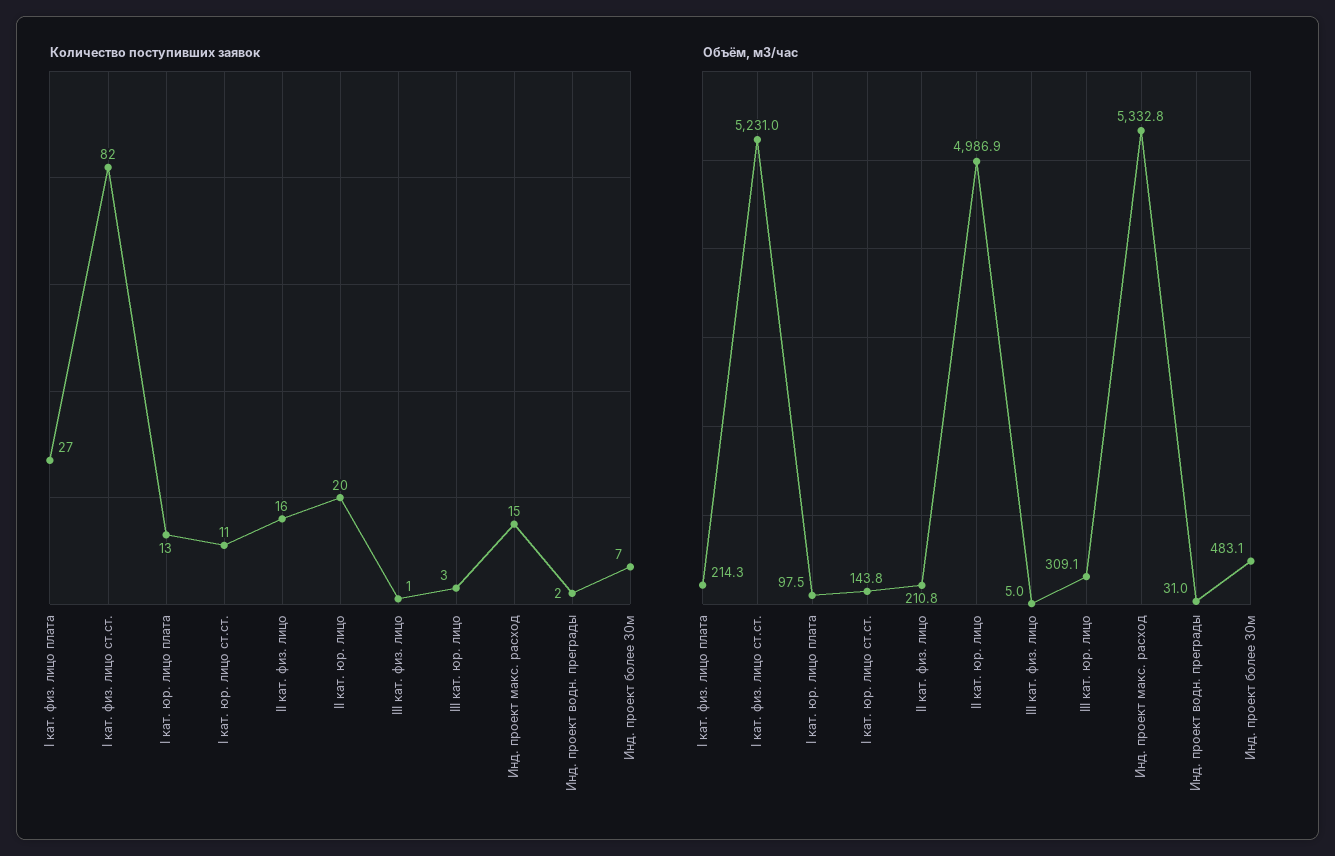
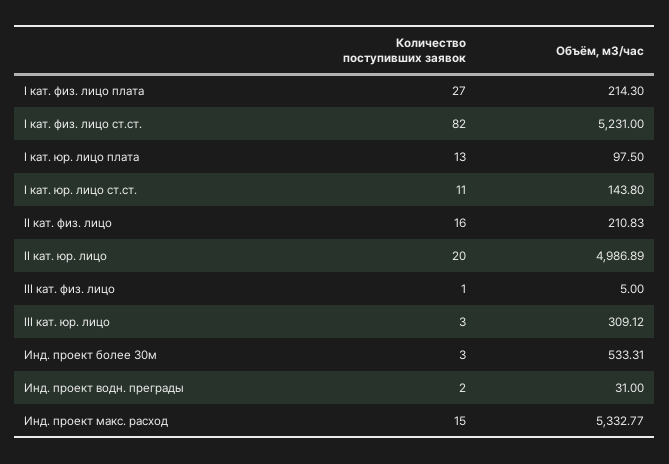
  {
    "Количество поступивших заявок": {
      "I кат. физ. лицо плата": 27,
      "I кат. физ. лицо ст.ст.": 82,
      "I кат. юр. лицо плата": 13,
      "I кат. юр. лицо ст.ст.": 11,
      "II кат. физ. лицо": 16,
      "II кат. юр. лицо": 20,
      "III кат. физ. лицо": 1,
      "III кат. юр. лицо": 3,
      "Инд. проект макс. расход": 15,
      "Инд. проект водн. преграды": 2,
-     "Инд. проект более 30м": 7
+     "Инд. проект более 30м": 3
    },
    "Объём, м3/час": {
      "I кат. физ. лицо плата": 214.3,
      "I кат. физ. лицо ст.ст.": 5231,
      "I кат. юр. лицо плата": 97.5,
      "I кат. юр. лицо ст.ст.": 143.8,
      "II кат. физ. лицо": 210.83,
      "II кат. юр. лицо": 4986.89,
      "III кат. физ. лицо": 5,
      "III кат. юр. лицо": 309.12,
      "Инд. проект макс. расход": 5332.77,
      "Инд. проект водн. преграды": 31,
-     "Инд. проект более 30м": 483.1
+     "Инд. проект более 30м": 533.31
    }
  }

